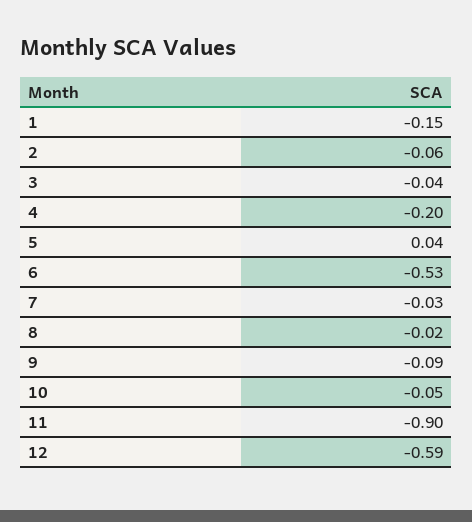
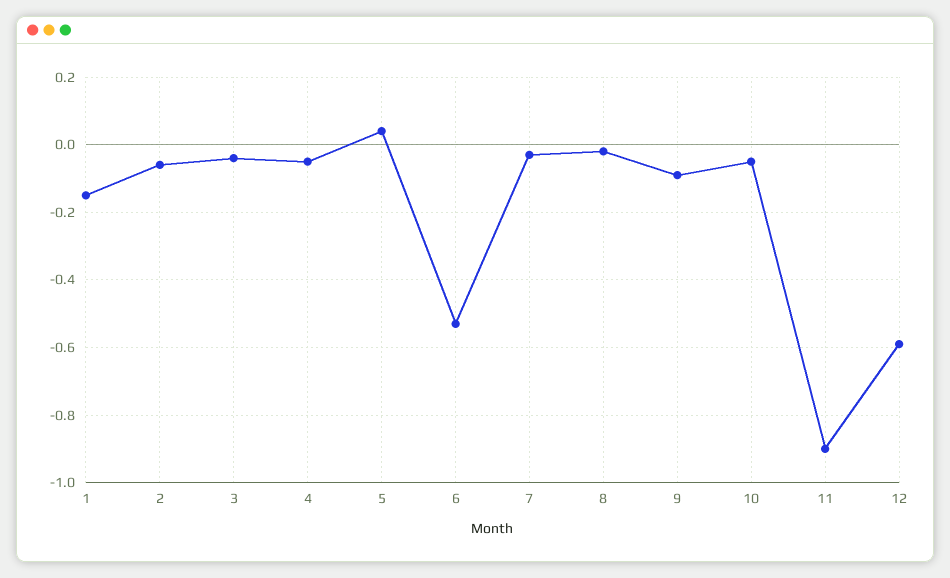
  {
    "1": -0.15,
    "2": -0.06,
    "3": -0.04,
-   "4": -0.2,
+   "4": -0.05,
    "5": 0.04,
    "6": -0.53,
    "7": -0.03,
    "8": -0.02,
    "9": -0.09,
    "10": -0.05,
    "11": -0.9,
    "12": -0.59
  }

